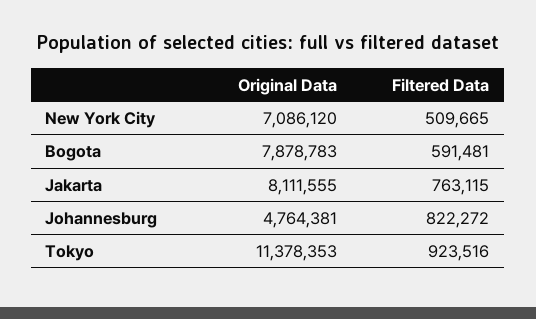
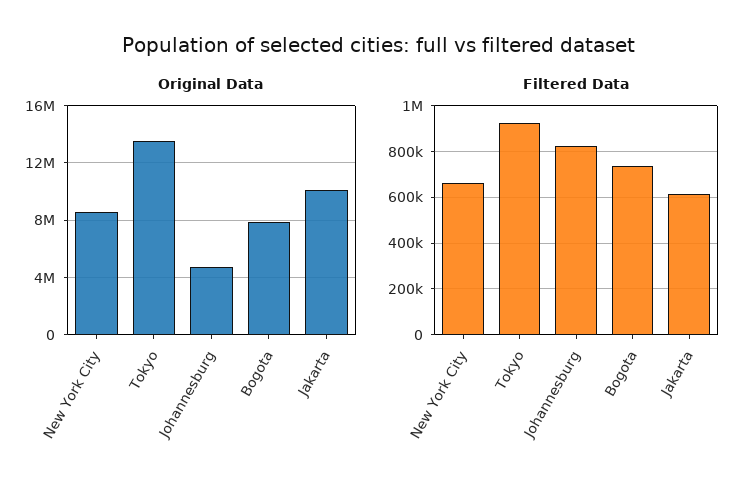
  {
    "Original Data": {
-     "New York City": 7086120,
+     "New York City": 8500000,
      "Bogota": 7878783,
-     "Jakarta": 8111555,
+     "Jakarta": 10000000,
      "Johannesburg": 4764381,
-     "Tokyo": 11378353
+     "Tokyo": 13500000
    },
    "Filtered Data": {
-     "New York City": 509665,
+     "New York City": 650000,
-     "Bogota": 591481,
+     "Bogota": 750000,
-     "Jakarta": 763115,
+     "Jakarta": 600000,
      "Johannesburg": 822272,
      "Tokyo": 923516
    }
  }

